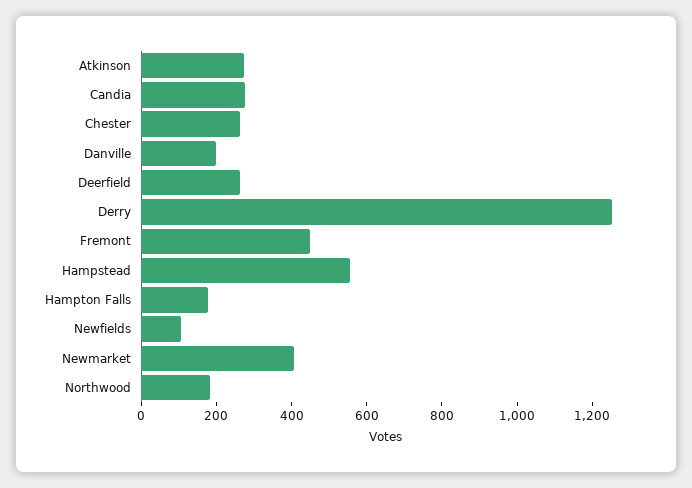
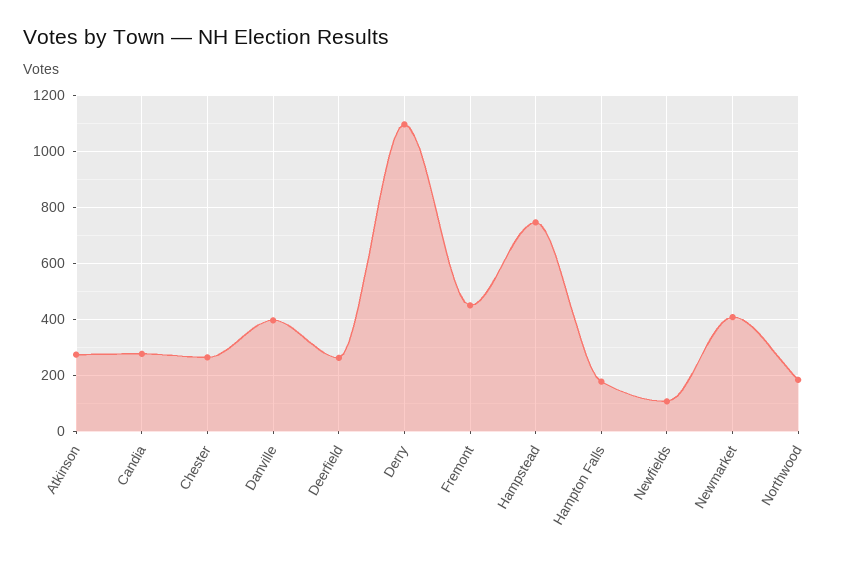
  {
    "Atkinson": 275,
    "Candia": 275,
    "Chester": 275,
-   "Danville": 200,
+   "Danville": 400,
    "Deerfield": 250,
-   "Derry": 1250,
+   "Derry": 1100,
    "Fremont": 450,
-   "Hampstead": 550,
+   "Hampstead": 750,
    "Hampton Falls": 175,
    "Newfields": 100,
    "Newmarket": 400,
    "Northwood": 175
  }

